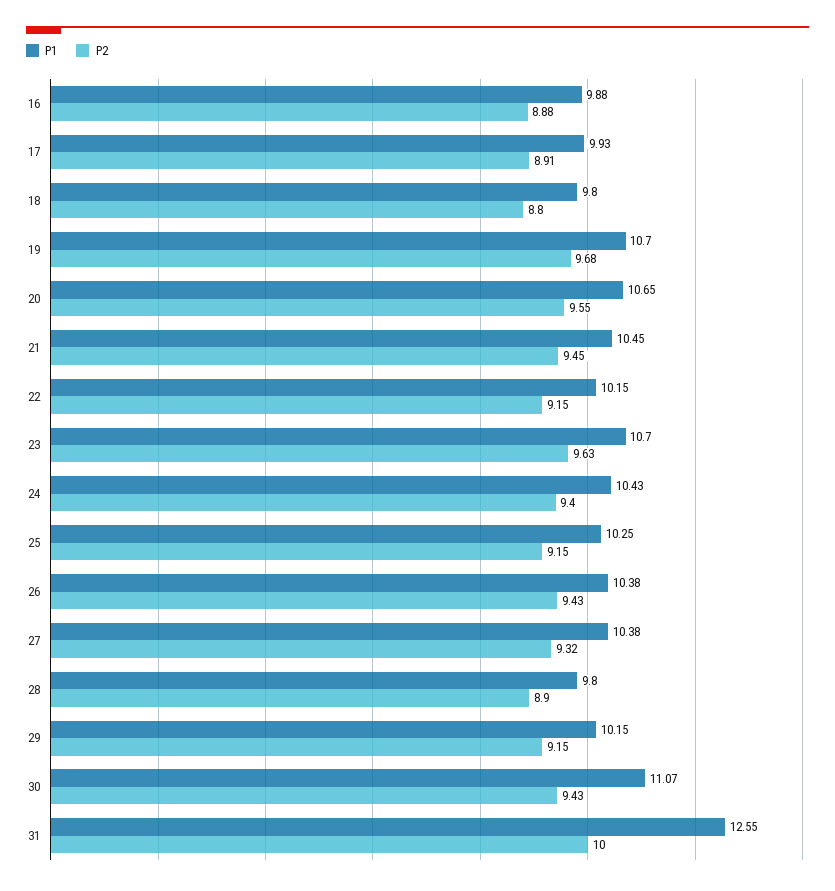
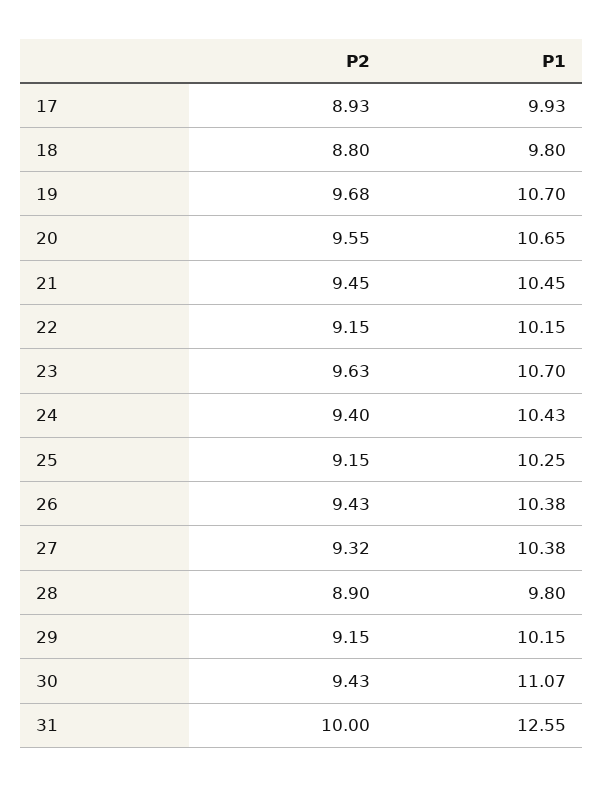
  {
    "P1": {
-     "16": 9.88,
      "17": 9.93,
      "18": 9.8,
      "19": 10.7,
      "20": 10.65,
      "21": 10.45,
      "22": 10.15,
      "23": 10.7,
      "24": 10.43,
      "25": 10.25,
      "26": 10.38,
      "27": 10.38,
      "28": 9.8,
      "29": 10.15,
      "30": 11.07,
      "31": 12.55
    },
    "P2": {
-     "16": 8.88,
-     "17": 8.91,
+     "17": 8.93,
      "18": 8.8,
      "19": 9.68,
      "20": 9.55,
      "21": 9.45,
      "22": 9.15,
      "23": 9.63,
      "24": 9.4,
      "25": 9.15,
      "26": 9.43,
      "27": 9.32,
      "28": 8.9,
      "29": 9.15,
      "30": 9.43,
      "31": 10
    }
  }

